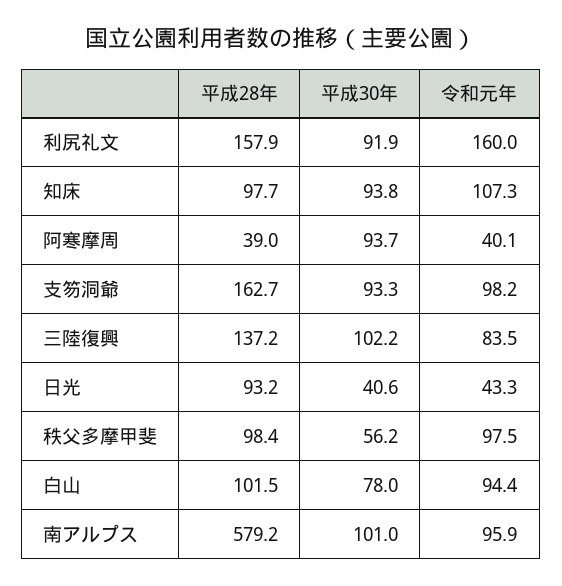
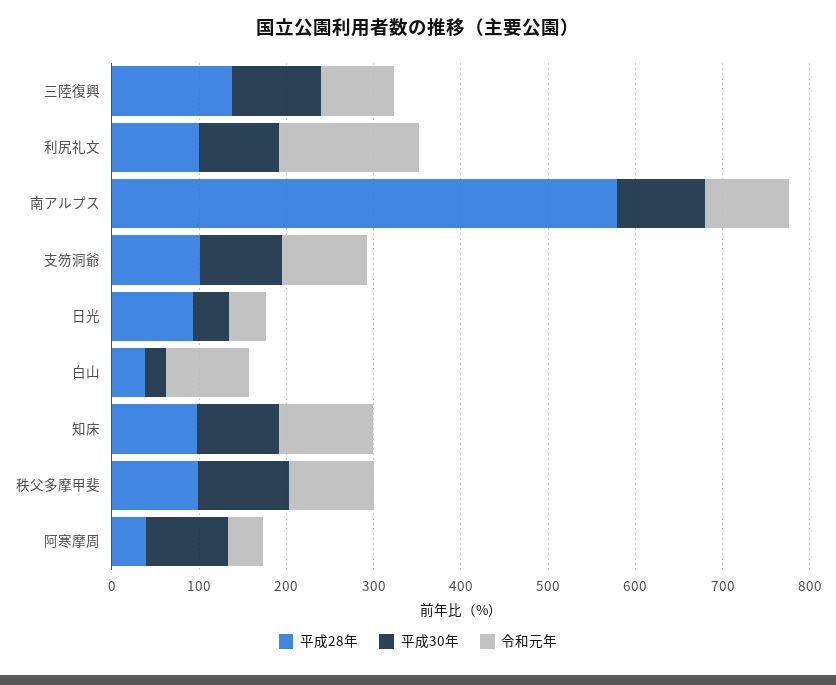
  {
    "平成28年": {
-     "利尻礼文": 157.9,
+     "利尻礼文": 100,
      "知床": 97.7,
      "阿寒摩周": 39,
-     "支笏洞爺": 162.7,
+     "支笏洞爺": 100,
      "三陸復興": 137.2,
      "日光": 93.2,
      "秩父多摩甲斐": 98.4,
-     "白山": 101.5,
+     "白山": 40,
      "南アルプス": 579.2
    },
    "平成30年": {
      "利尻礼文": 91.9,
      "知床": 93.8,
      "阿寒摩周": 93.7,
      "支笏洞爺": 93.3,
      "三陸復興": 102.2,
      "日光": 40.6,
-     "秩父多摩甲斐": 56.2,
+     "秩父多摩甲斐": 100,
-     "白山": 78,
+     "白山": 20,
      "南アルプス": 101
    },
    "令和元年": {
      "利尻礼文": 160,
      "知床": 107.3,
      "阿寒摩周": 40.1,
      "支笏洞爺": 98.2,
      "三陸復興": 83.5,
      "日光": 43.3,
      "秩父多摩甲斐": 97.5,
      "白山": 94.4,
      "南アルプス": 95.9
    }
  }

